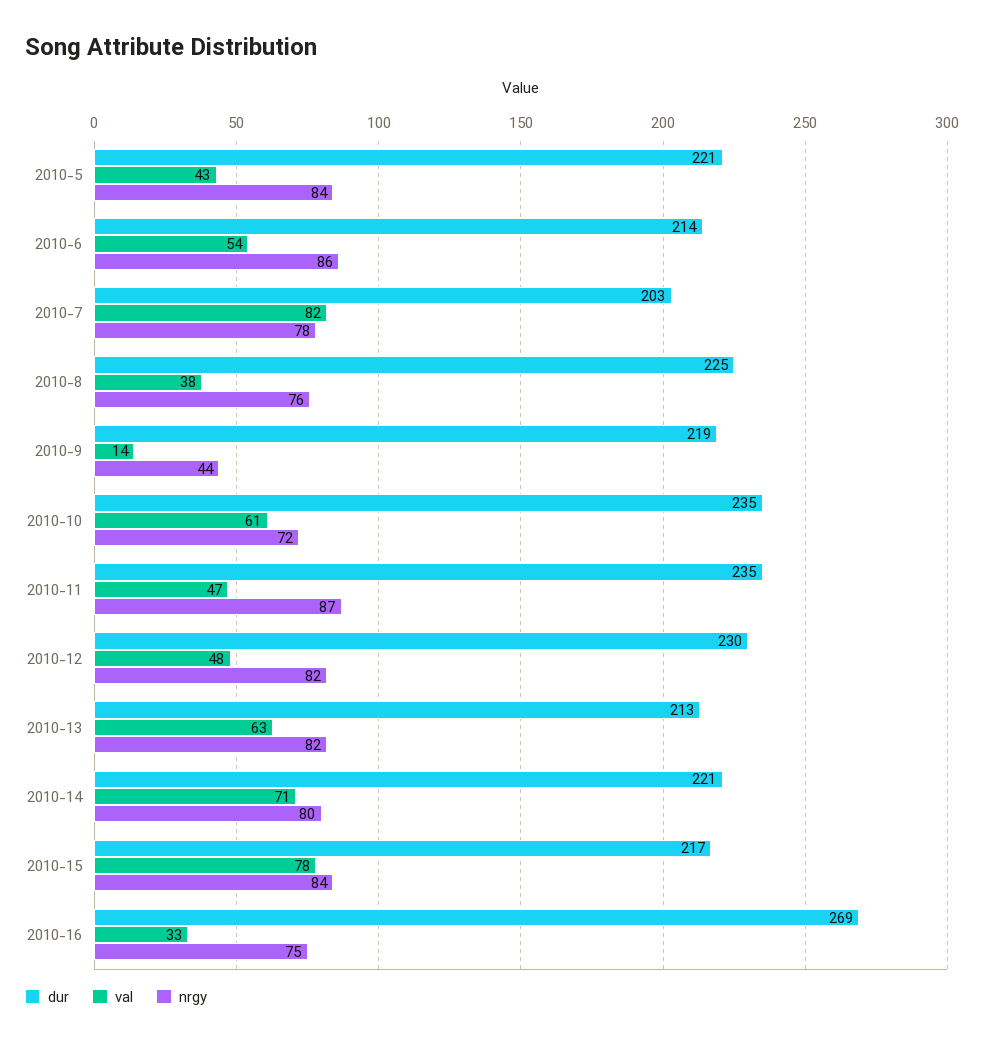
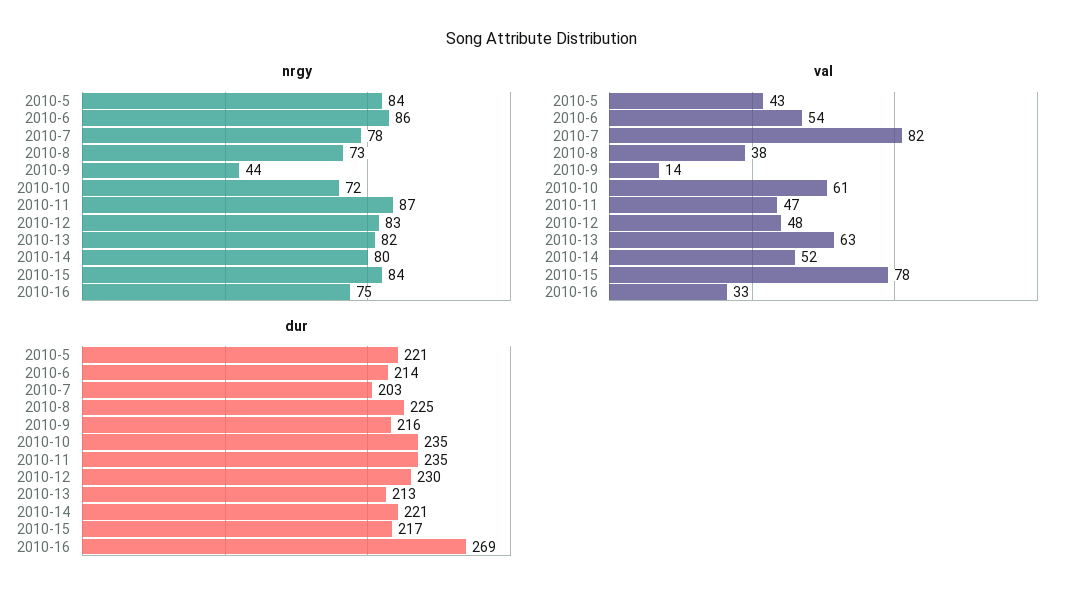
  {
    "dur": {
      "2010-5": 221,
      "2010-6": 214,
      "2010-7": 203,
      "2010-8": 225,
-     "2010-9": 219,
+     "2010-9": 216,
      "2010-10": 235,
      "2010-11": 235,
      "2010-12": 230,
      "2010-13": 213,
      "2010-14": 221,
      "2010-15": 217,
      "2010-16": 269
    },
    "val": {
      "2010-5": 43,
      "2010-6": 54,
      "2010-7": 82,
      "2010-8": 38,
      "2010-9": 14,
      "2010-10": 61,
      "2010-11": 47,
      "2010-12": 48,
      "2010-13": 63,
-     "2010-14": 71,
+     "2010-14": 52,
      "2010-15": 78,
      "2010-16": 33
    },
    "nrgy": {
      "2010-5": 84,
      "2010-6": 86,
      "2010-7": 78,
-     "2010-8": 76,
+     "2010-8": 73,
      "2010-9": 44,
      "2010-10": 72,
      "2010-11": 87,
-     "2010-12": 82,
+     "2010-12": 83,
      "2010-13": 82,
      "2010-14": 80,
      "2010-15": 84,
      "2010-16": 75
    }
  }

